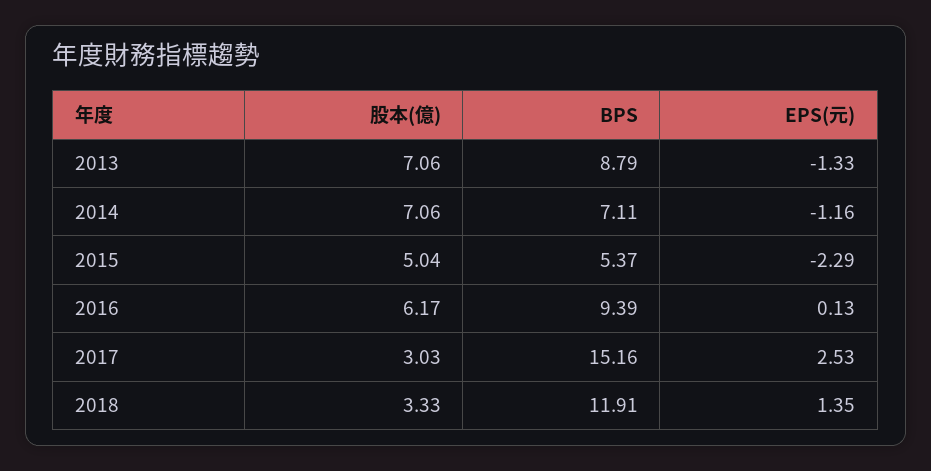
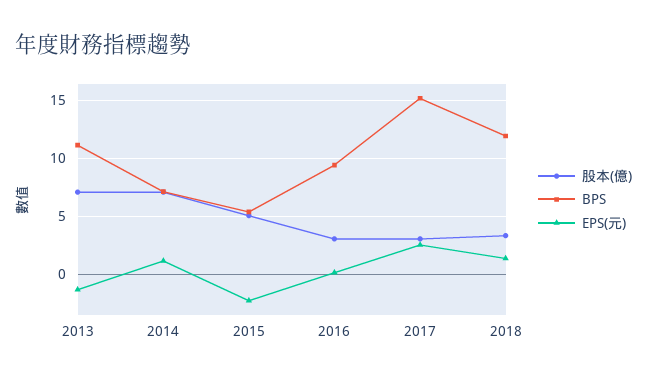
  {
    "股本(億)": {
      "2013": 7.06,
      "2014": 7.06,
      "2015": 5.04,
-     "2016": 6.17,
+     "2016": 3,
      "2017": 3.03,
      "2018": 3.33
    },
    "BPS": {
-     "2013": 8.79,
+     "2013": 11,
      "2014": 7.11,
      "2015": 5.37,
      "2016": 9.39,
      "2017": 15.16,
      "2018": 11.91
    },
    "EPS(元)": {
      "2013": -1.33,
-     "2014": -1.16,
+     "2014": 1,
      "2015": -2.29,
      "2016": 0.13,
      "2017": 2.53,
      "2018": 1.35
    }
  }

